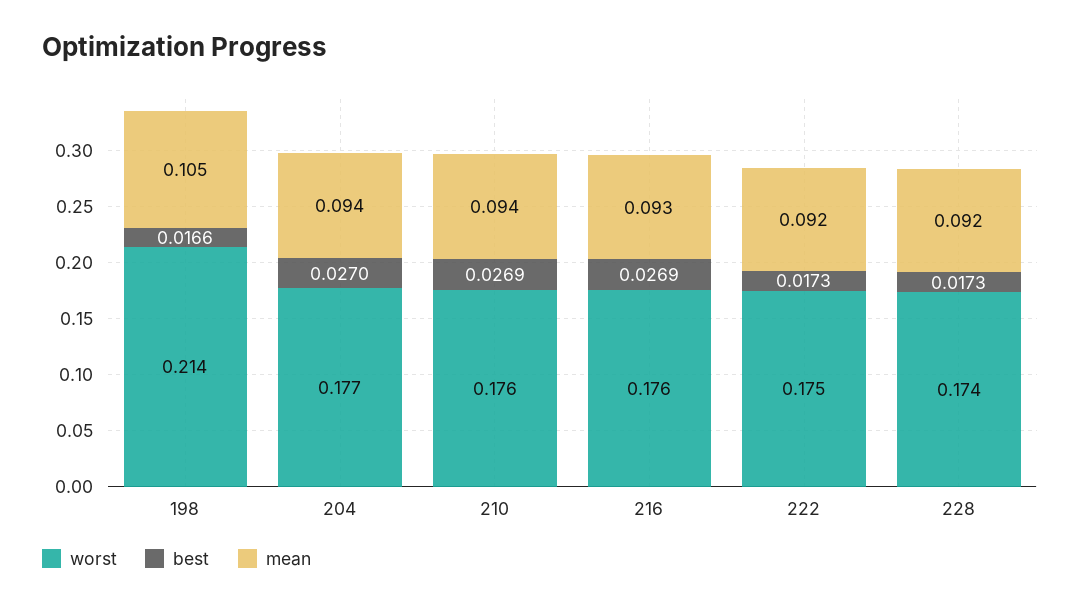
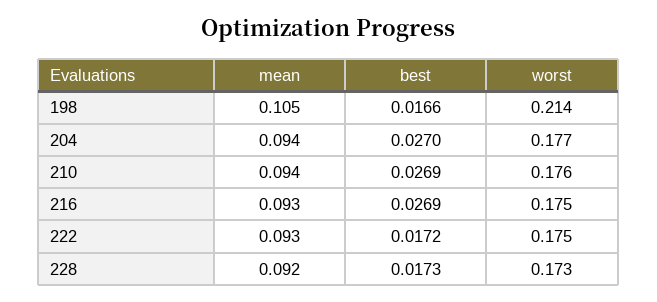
  {
    "worst": {
      "198": 0.214,
      "204": 0.177,
      "210": 0.176,
-     "216": 0.176,
+     "216": 0.175,
      "222": 0.175,
-     "228": 0.174
+     "228": 0.173
    },
    "best": {
      "198": 0.0166,
      "204": 0.027,
      "210": 0.0269,
      "216": 0.0269,
-     "222": 0.0173,
+     "222": 0.0172,
      "228": 0.0173
    },
    "mean": {
      "198": 0.105,
      "204": 0.094,
      "210": 0.094,
      "216": 0.093,
-     "222": 0.092,
+     "222": 0.093,
      "228": 0.092
    }
  }

